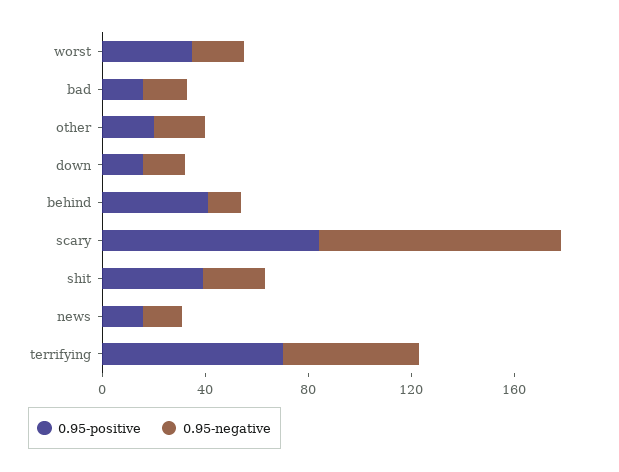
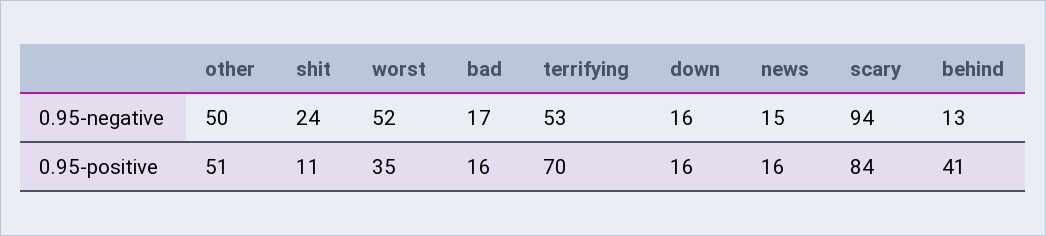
  {
    "0.95-positive": {
      "worst": 35,
      "bad": 16,
-     "other": 20,
+     "other": 51,
      "down": 16,
      "behind": 41,
      "scary": 84,
-     "shit": 40,
+     "shit": 11,
      "news": 16,
      "terrifying": 70
    },
    "0.95-negative": {
-     "worst": 20,
+     "worst": 52,
      "bad": 17,
-     "other": 20,
+     "other": 50,
      "down": 16,
      "behind": 13,
      "scary": 94,
      "shit": 24,
      "news": 15,
      "terrifying": 53
    }
  }

